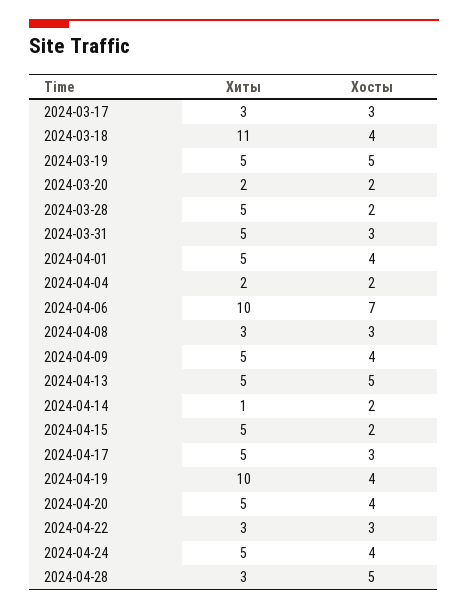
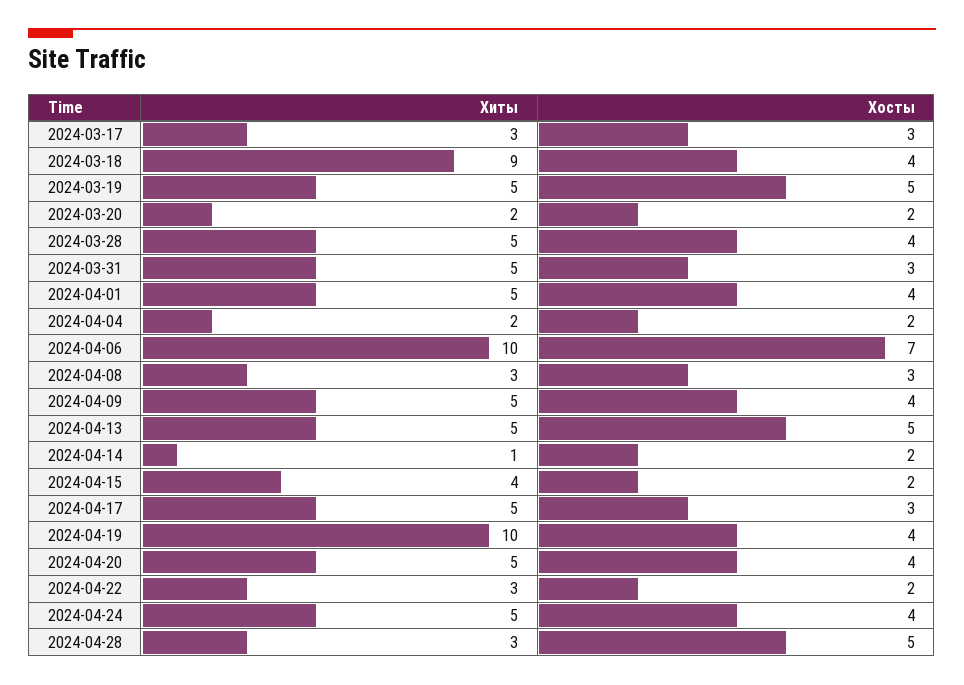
  {
    "Хиты": {
      "2024-03-17": 3,
-     "2024-03-18": 11,
+     "2024-03-18": 9,
      "2024-03-19": 5,
      "2024-03-20": 2,
      "2024-03-28": 5,
      "2024-03-31": 5,
      "2024-04-01": 5,
      "2024-04-04": 2,
      "2024-04-06": 10,
      "2024-04-08": 3,
      "2024-04-09": 5,
      "2024-04-13": 5,
      "2024-04-14": 1,
-     "2024-04-15": 5,
+     "2024-04-15": 4,
      "2024-04-17": 5,
      "2024-04-19": 10,
      "2024-04-20": 5,
      "2024-04-22": 3,
      "2024-04-24": 5,
      "2024-04-28": 3
    },
    "Хосты": {
      "2024-03-17": 3,
      "2024-03-18": 4,
      "2024-03-19": 5,
      "2024-03-20": 2,
-     "2024-03-28": 2,
+     "2024-03-28": 4,
      "2024-03-31": 3,
      "2024-04-01": 4,
      "2024-04-04": 2,
      "2024-04-06": 7,
      "2024-04-08": 3,
      "2024-04-09": 4,
      "2024-04-13": 5,
      "2024-04-14": 2,
      "2024-04-15": 2,
      "2024-04-17": 3,
      "2024-04-19": 4,
      "2024-04-20": 4,
-     "2024-04-22": 3,
+     "2024-04-22": 2,
      "2024-04-24": 4,
      "2024-04-28": 5
    }
  }

